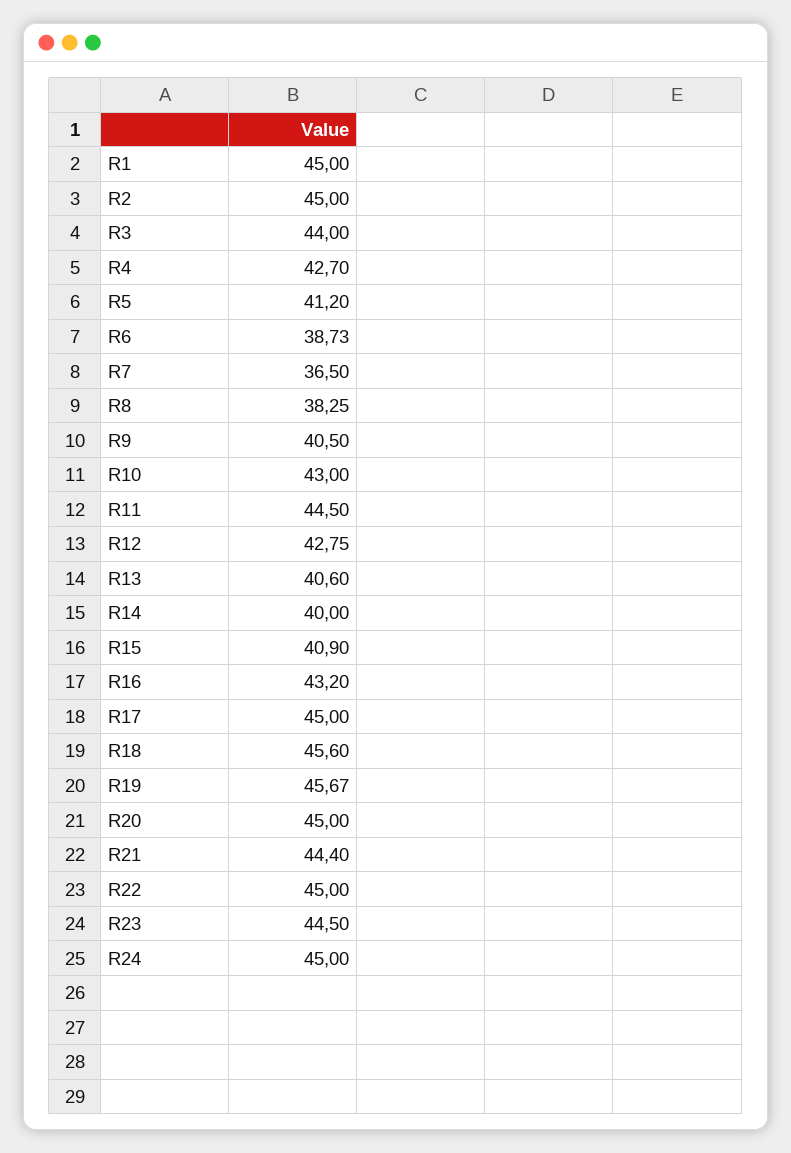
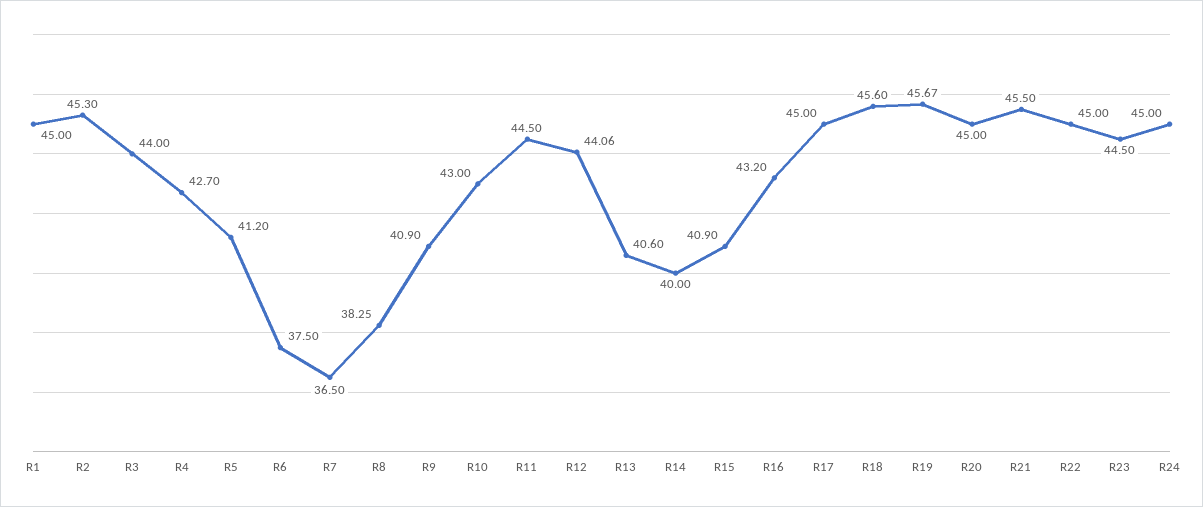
  {
    "R1": 45,
-   "R2": 45,
+   "R2": 45.3,
    "R3": 44,
    "R4": 42.7,
    "R5": 41.2,
-   "R6": 38.73,
+   "R6": 37.5,
    "R7": 36.5,
    "R8": 38.25,
-   "R9": 40.5,
+   "R9": 40.9,
    "R10": 43,
    "R11": 44.5,
-   "R12": 42.75,
+   "R12": 44.06,
    "R13": 40.6,
    "R14": 40,
    "R15": 40.9,
    "R16": 43.2,
    "R17": 45,
    "R18": 45.6,
    "R19": 45.67,
    "R20": 45,
-   "R21": 44.4,
+   "R21": 45.5,
    "R22": 45,
    "R23": 44.5,
    "R24": 45
  }

